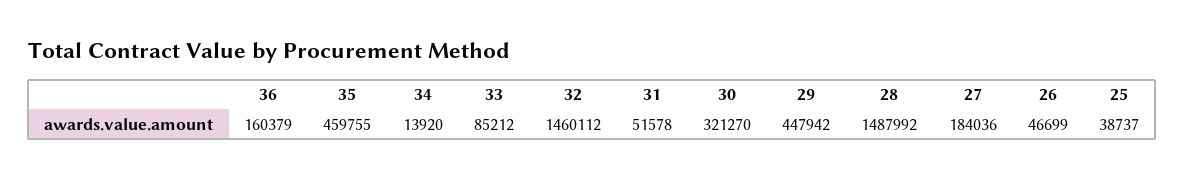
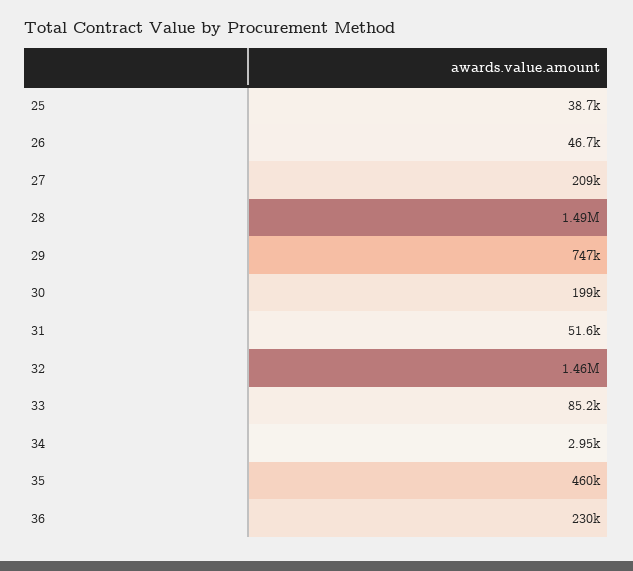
  {
-   "36": 160379,
+   "36": 230000,
    "35": 459755,
-   "34": 13920,
+   "34": 2950,
    "33": 85212,
    "32": 1460112,
    "31": 51578,
-   "30": 321270,
+   "30": 199000,
-   "29": 447942,
+   "29": 747000,
    "28": 1487992,
-   "27": 184036,
+   "27": 209000,
    "26": 46699,
    "25": 38737
  }

